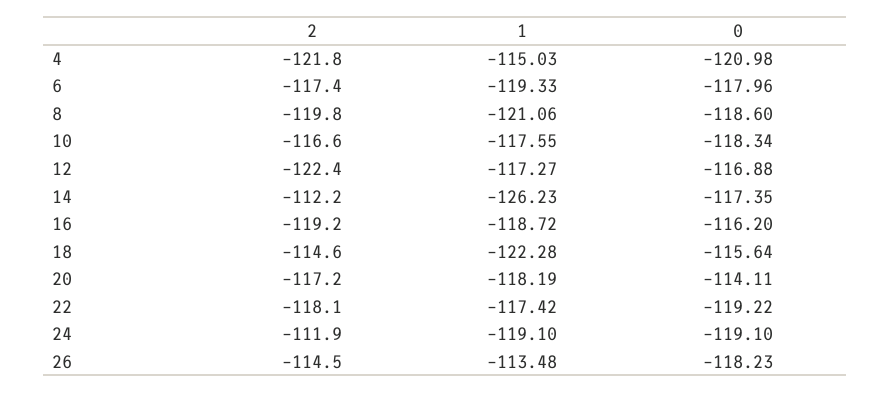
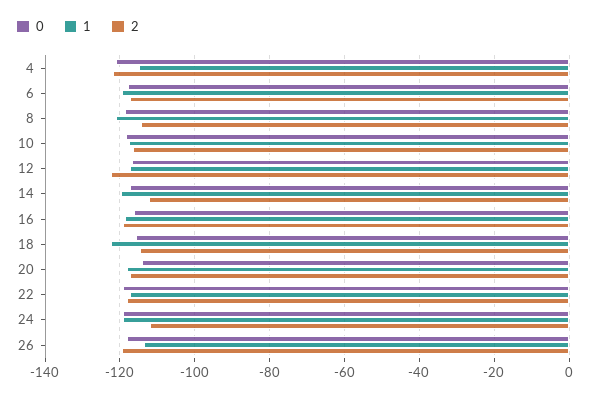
  {
    "2": {
      "4": -121.8,
      "6": -117.4,
-     "8": -119.8,
+     "8": -114,
      "10": -116.6,
      "12": -122.4,
      "14": -112.2,
      "16": -119.2,
      "18": -114.6,
      "20": -117.2,
      "22": -118.1,
      "24": -111.9,
-     "26": -114.5
+     "26": -120
    },
    "1": {
      "4": -115.03,
      "6": -119.33,
      "8": -121.06,
      "10": -117.55,
      "12": -117.27,
-     "14": -126.23,
+     "14": -120,
      "16": -118.72,
      "18": -122.28,
      "20": -118.19,
      "22": -117.42,
      "24": -119.1,
      "26": -113.48
    },
    "0": {
      "4": -120.98,
      "6": -117.96,
      "8": -118.6,
      "10": -118.34,
      "12": -116.88,
      "14": -117.35,
      "16": -116.2,
      "18": -115.64,
      "20": -114.11,
      "22": -119.22,
      "24": -119.1,
      "26": -118.23
    }
  }

